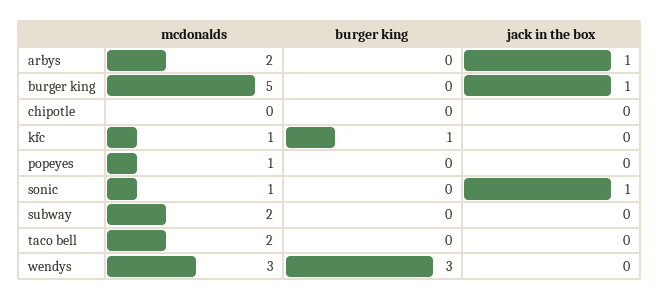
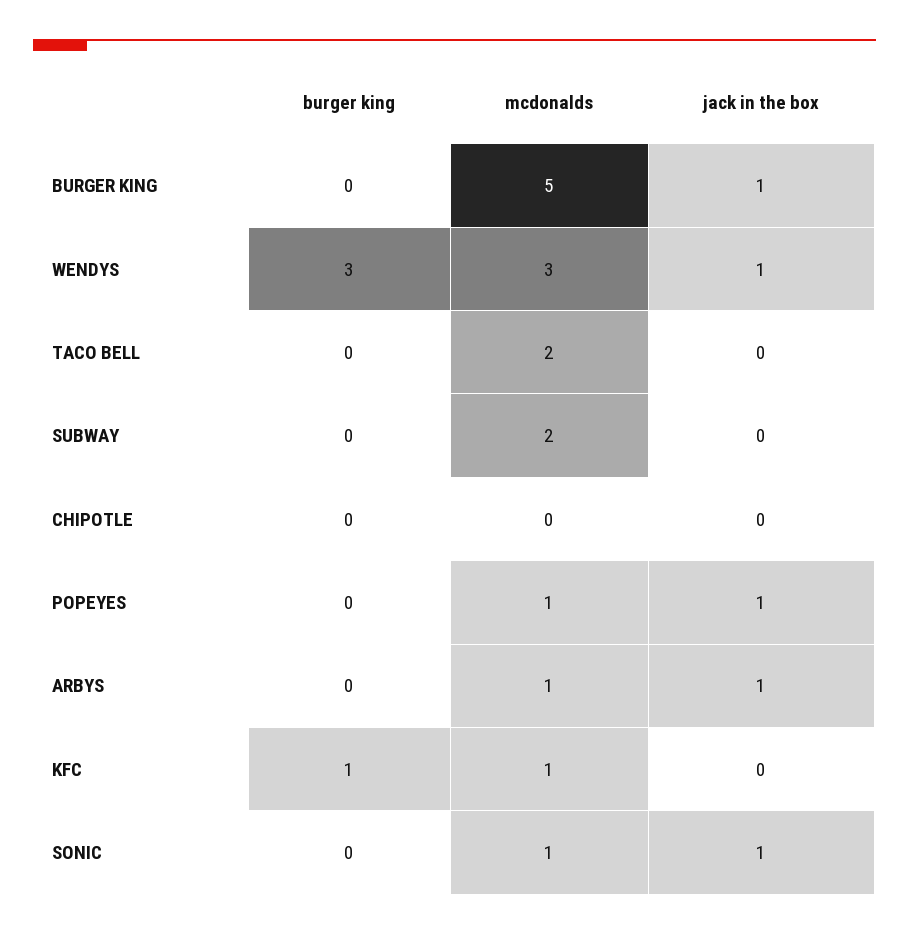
  {
    "mcdonalds": {
-     "arbys": 2,
+     "arbys": 1,
      "burger king": 5,
      "chipotle": 0,
      "kfc": 1,
      "popeyes": 1,
      "sonic": 1,
      "subway": 2,
      "taco bell": 2,
      "wendys": 3
    },
    "burger king": {
      "arbys": 0,
      "burger king": 0,
      "chipotle": 0,
      "kfc": 1,
      "popeyes": 0,
      "sonic": 0,
      "subway": 0,
      "taco bell": 0,
      "wendys": 3
    },
    "jack in the box": {
      "arbys": 1,
      "burger king": 1,
      "chipotle": 0,
      "kfc": 0,
-     "popeyes": 0,
+     "popeyes": 1,
      "sonic": 1,
      "subway": 0,
      "taco bell": 0,
-     "wendys": 0
+     "wendys": 1
    }
  }

